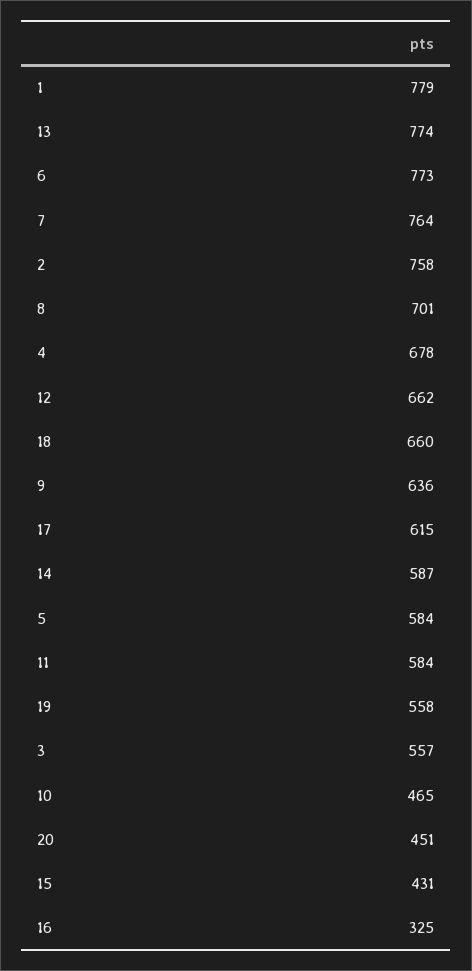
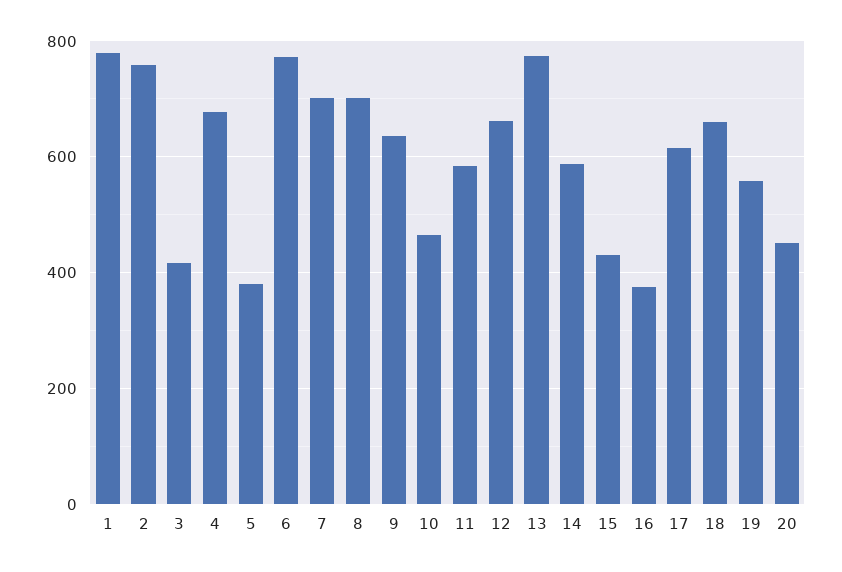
  {
    "1": 779,
    "13": 774,
    "6": 773,
-   "7": 764,
+   "7": 700,
    "2": 758,
    "8": 701,
    "4": 678,
    "12": 662,
    "18": 660,
    "9": 636,
    "17": 615,
    "14": 587,
-   "5": 584,
+   "5": 380,
    "11": 584,
    "19": 558,
-   "3": 557,
+   "3": 420,
    "10": 465,
    "20": 451,
    "15": 431,
-   "16": 325
+   "16": 380
  }

